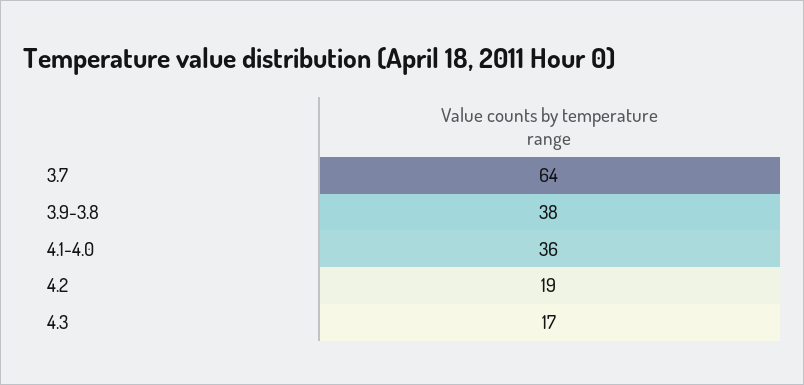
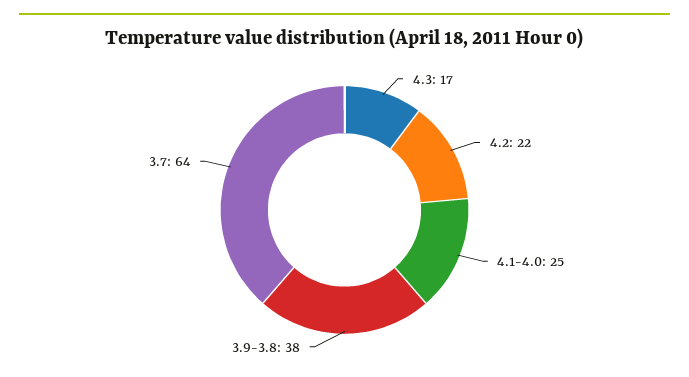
  {
    "3.7": 64,
    "3.9-3.8": 38,
-   "4.1-4.0": 36,
+   "4.1-4.0": 25,
-   "4.2": 19,
+   "4.2": 22,
    "4.3": 17
  }

